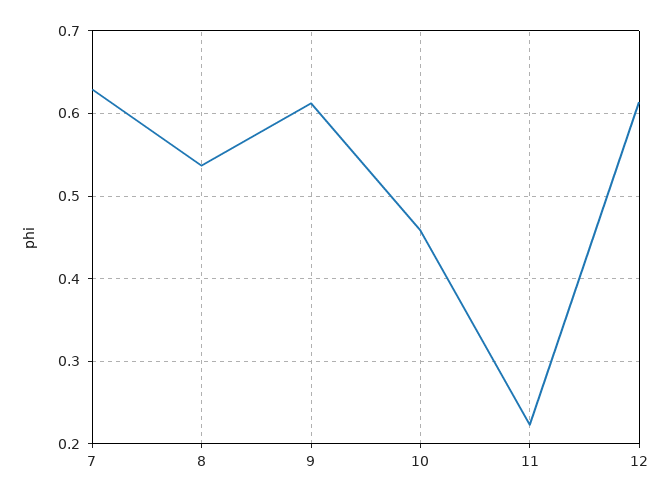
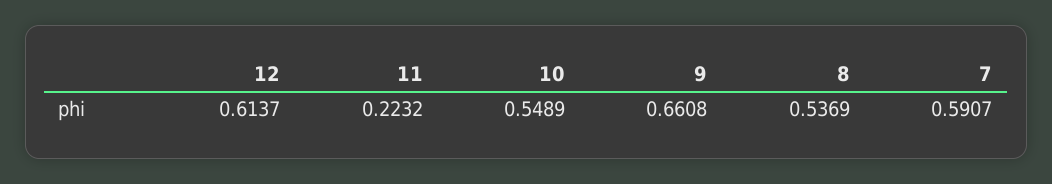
  {
-   "7": 0.63,
+   "7": 0.5907,
    "8": 0.5369,
-   "9": 0.61,
+   "9": 0.6608,
-   "10": 0.46,
+   "10": 0.5489,
    "11": 0.2232,
    "12": 0.6137
  }

